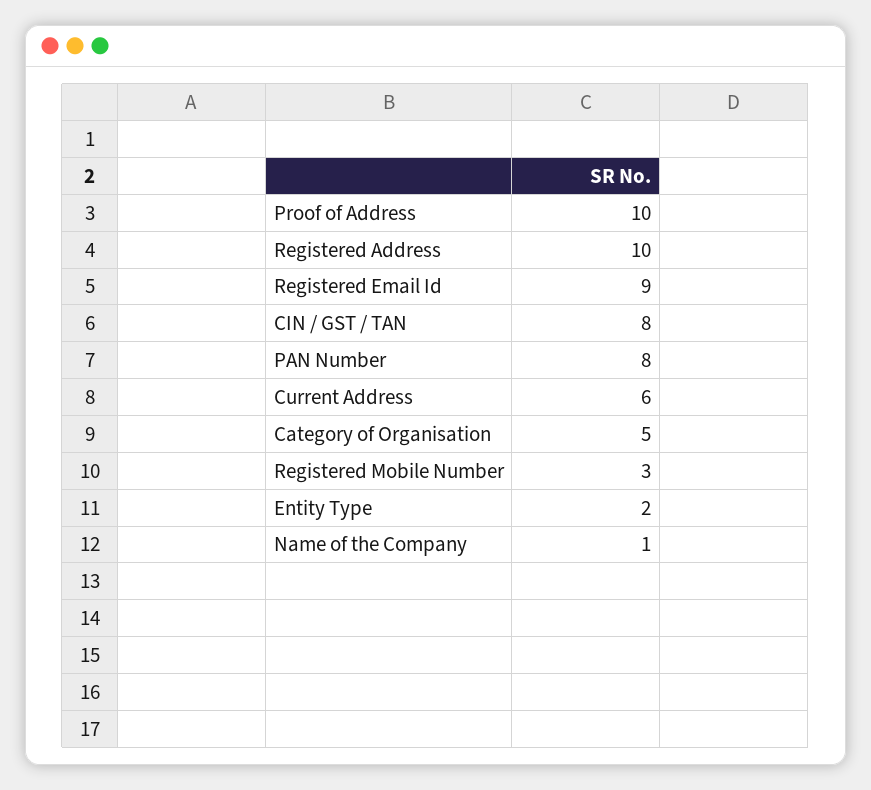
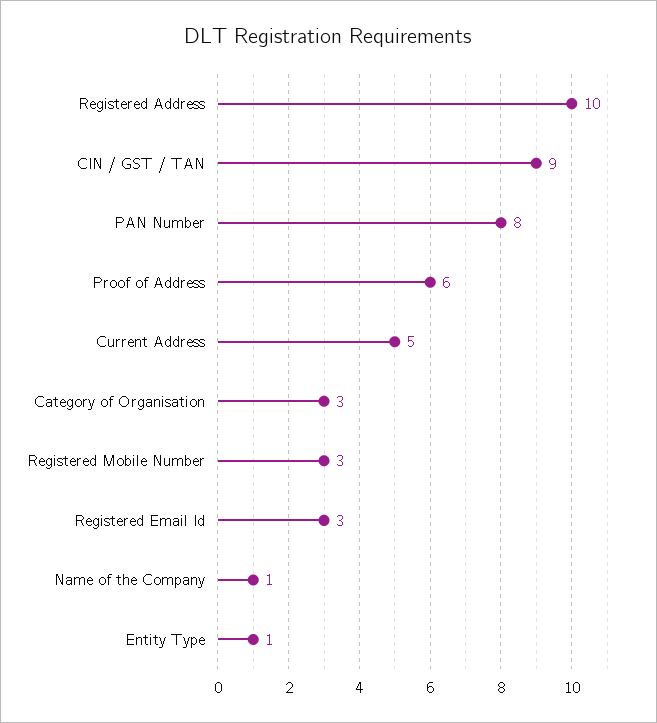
  {
-   "Proof of Address": 10,
+   "Proof of Address": 6,
    "Registered Address": 10,
-   "Registered Email Id": 9,
+   "Registered Email Id": 3,
-   "CIN / GST / TAN": 8,
+   "CIN / GST / TAN": 9,
    "PAN Number": 8,
-   "Current Address": 6,
+   "Current Address": 5,
-   "Category of Organisation": 5,
+   "Category of Organisation": 3,
    "Registered Mobile Number": 3,
-   "Entity Type": 2,
+   "Entity Type": 1,
    "Name of the Company": 1
  }

